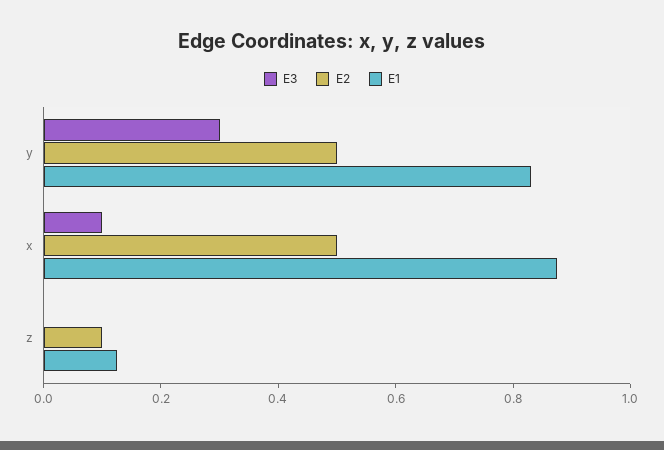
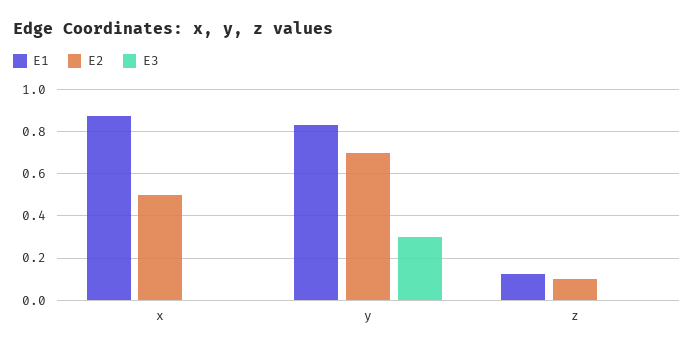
  {
    "E3": {
      "y": 0.3,
-     "x": 0.1,
+     "x": 0,
      "z": 0
    },
    "E2": {
-     "y": 0.5,
+     "y": 0.7,
      "x": 0.5,
      "z": 0.1
    },
    "E1": {
      "y": 0.85,
      "x": 0.9,
      "z": 0.15
    }
  }

